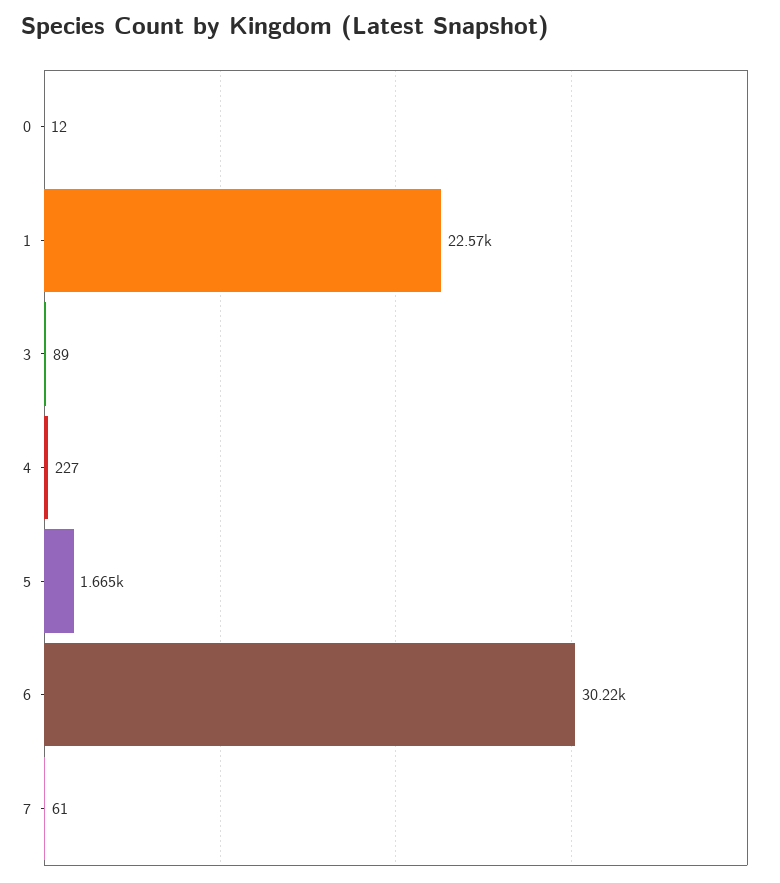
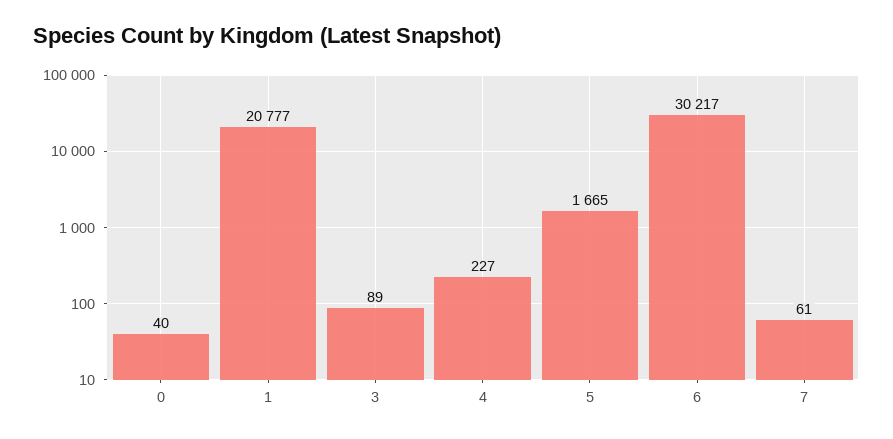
  {
-   "0": 12,
+   "0": 40,
-   "1": 22570,
+   "1": 20777,
    "3": 89,
    "4": 227,
    "5": 1665,
    "6": 30217,
    "7": 61
  }

